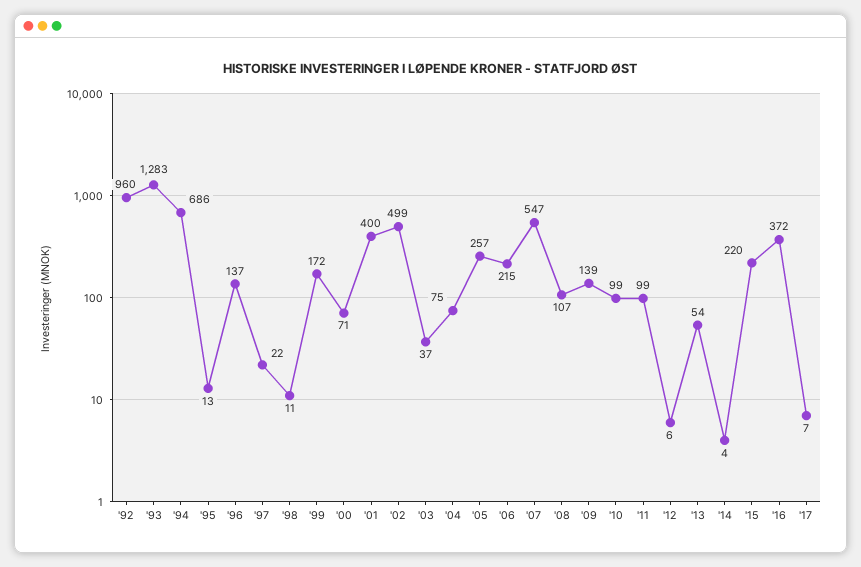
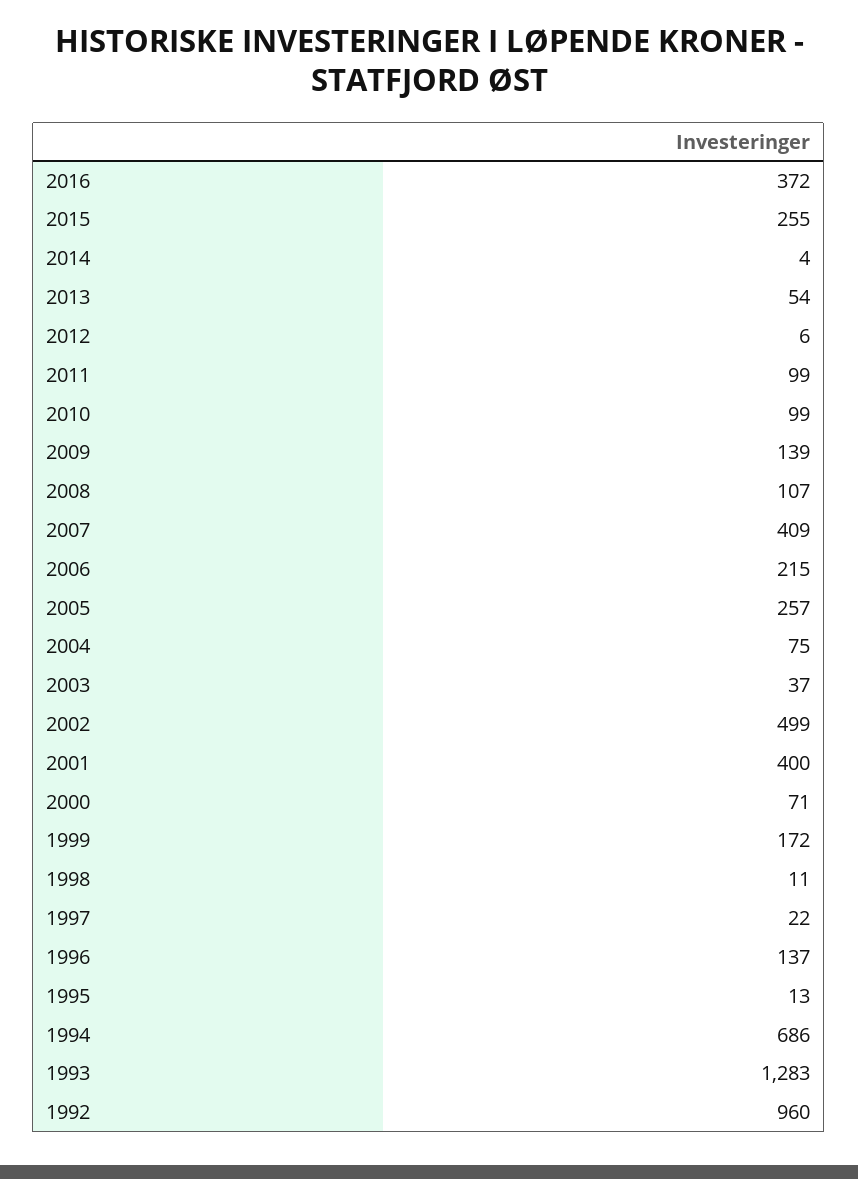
  {
    "'92": 960,
    "'93": 1283,
    "'94": 686,
    "'95": 13,
    "'96": 137,
    "'97": 22,
    "'98": 11,
    "'99": 172,
    "'00": 71,
    "'01": 400,
    "'02": 499,
    "'03": 37,
    "'04": 75,
    "'05": 257,
    "'06": 215,
-   "'07": 547,
+   "'07": 409,
    "'08": 107,
    "'09": 139,
    "'10": 99,
    "'11": 99,
    "'12": 6,
    "'13": 54,
    "'14": 4,
-   "'15": 220,
+   "'15": 255,
-   "'16": 372,
+   "'16": 372
-   "'17": 7
  }

